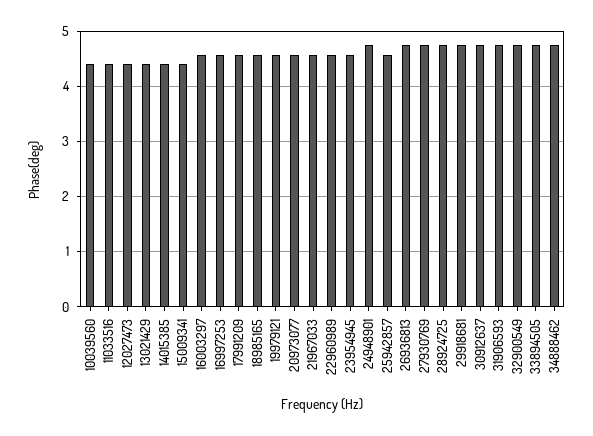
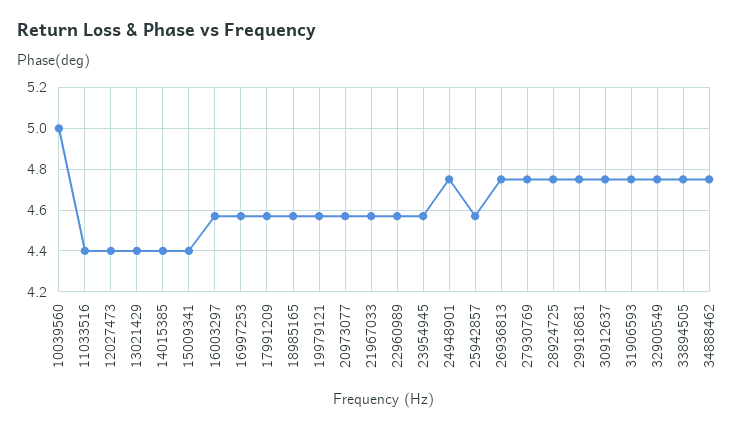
  {
-   "10039560": 4.4,
+   "10039560": 5,
    "11033516": 4.4,
    "12027473": 4.4,
    "13021429": 4.4,
    "14015385": 4.4,
    "15009341": 4.4,
    "16003297": 4.55,
    "16997253": 4.55,
    "17991209": 4.55,
    "18985165": 4.55,
    "19979121": 4.55,
    "20973077": 4.55,
    "21967033": 4.55,
    "22960989": 4.55,
    "23954945": 4.55,
    "24948901": 4.75,
    "25942857": 4.55,
    "26936813": 4.75,
    "27930769": 4.75,
    "28924725": 4.75,
    "29918681": 4.75,
    "30912637": 4.75,
    "31906593": 4.75,
    "32900549": 4.75,
    "33894505": 4.75,
    "34888462": 4.75
  }

